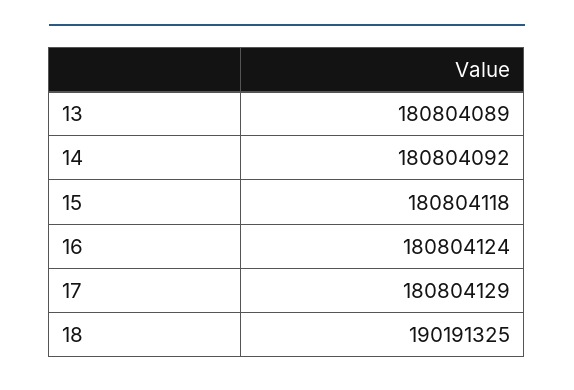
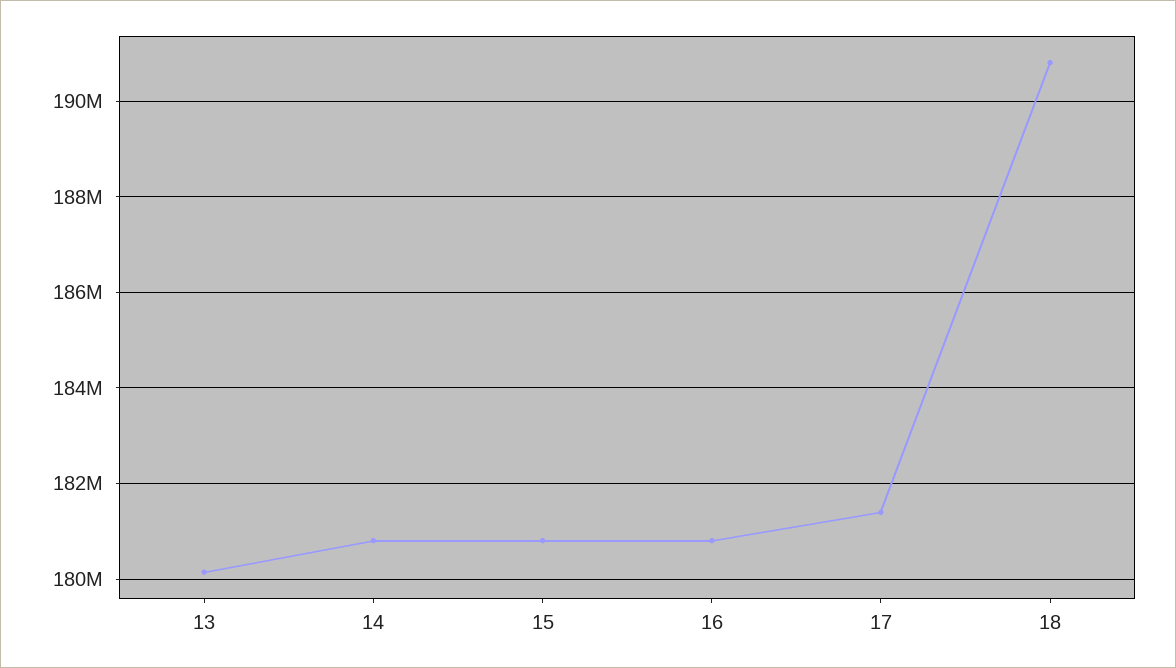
  {
-   "13": 180804089,
+   "13": 180200000,
    "14": 180804092,
    "15": 180804118,
    "16": 180804124,
-   "17": 180804129,
+   "17": 181400000,
-   "18": 190191325
+   "18": 190800000
  }

